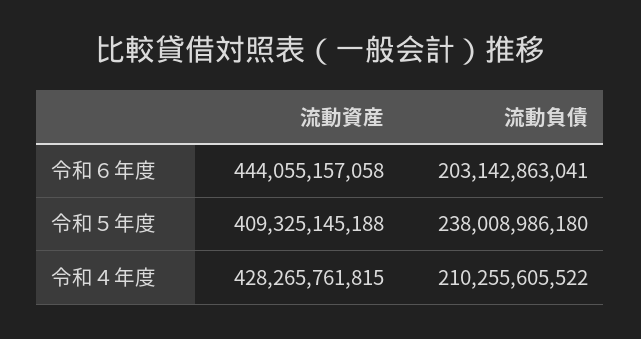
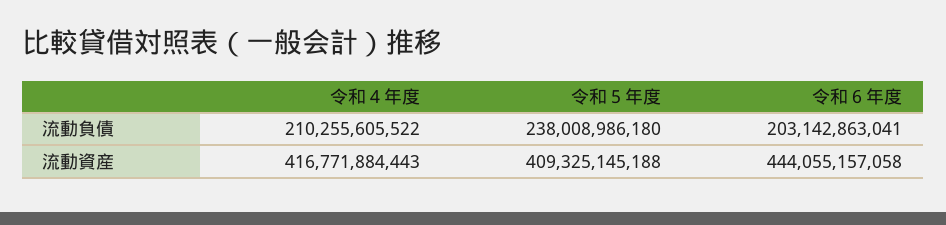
  {
    "流動資産": {
      "令和６年度": 444055157058,
      "令和５年度": 409325145188,
-     "令和４年度": 428265761815
+     "令和４年度": 416771884443
    },
    "流動負債": {
      "令和６年度": 203142863041,
      "令和５年度": 238008986180,
      "令和４年度": 210255605522
    }
  }

